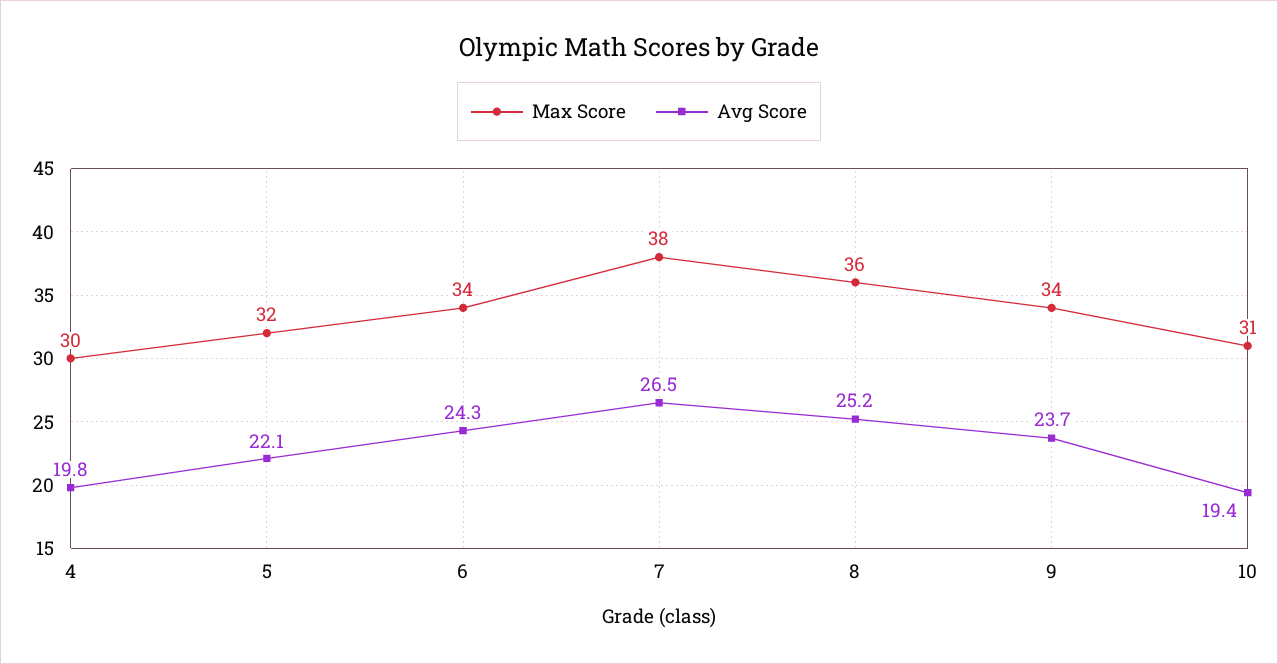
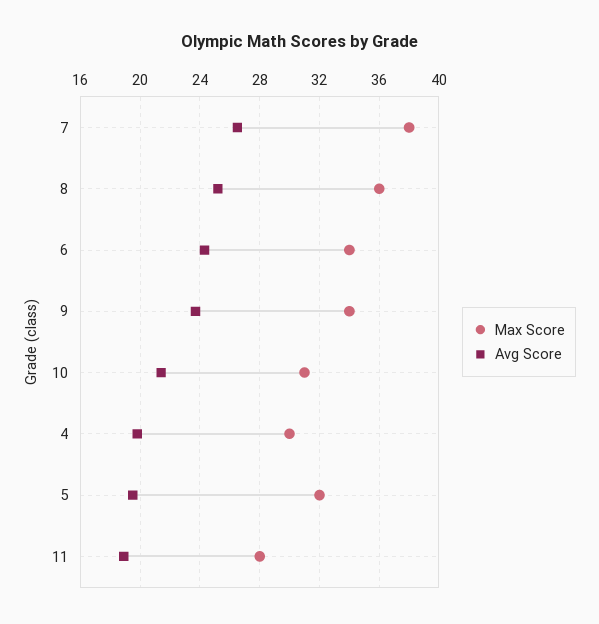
  {
    "Max Score": {
      "4": 30,
      "5": 32,
      "6": 34,
      "7": 38,
      "8": 36,
      "9": 34,
-     "10": 31
+     "10": 31,
+     "11": 28
    },
    "Avg Score": {
      "4": 19.8,
-     "5": 22.1,
+     "5": 19.5,
      "6": 24.3,
      "7": 26.5,
      "8": 25.2,
      "9": 23.7,
-     "10": 19.4
+     "10": 21.5,
+     "11": 19
    }
  }

